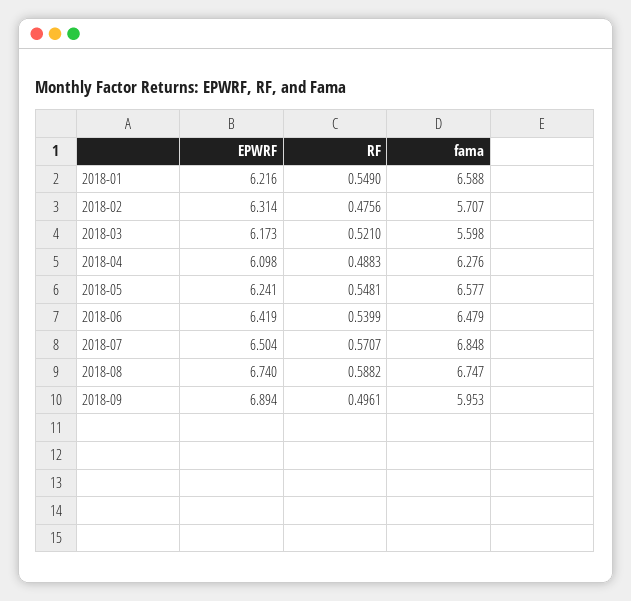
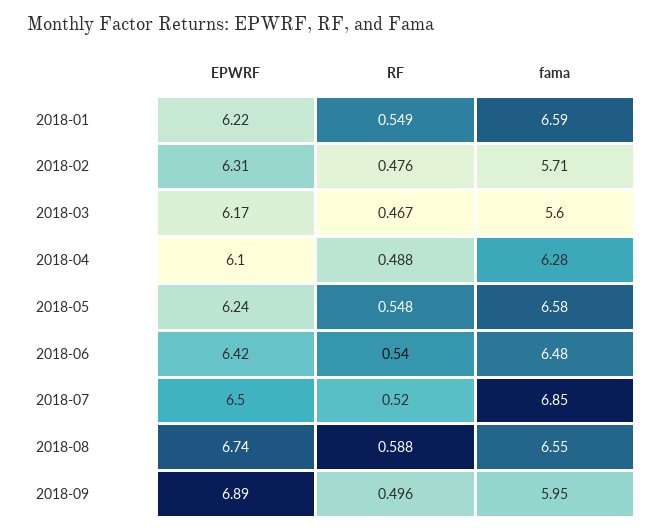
  {
    "EPWRF": {
      "2018-01": 6.216,
      "2018-02": 6.314,
      "2018-03": 6.173,
      "2018-04": 6.098,
      "2018-05": 6.241,
      "2018-06": 6.419,
      "2018-07": 6.504,
      "2018-08": 6.74,
      "2018-09": 6.894
    },
    "RF": {
      "2018-01": 0.549,
      "2018-02": 0.4756,
-     "2018-03": 0.521,
+     "2018-03": 0.467,
      "2018-04": 0.4883,
      "2018-05": 0.5481,
      "2018-06": 0.5399,
-     "2018-07": 0.5707,
+     "2018-07": 0.52,
      "2018-08": 0.5882,
      "2018-09": 0.4961
    },
    "fama": {
      "2018-01": 6.588,
      "2018-02": 5.707,
      "2018-03": 5.598,
      "2018-04": 6.276,
      "2018-05": 6.577,
      "2018-06": 6.479,
      "2018-07": 6.848,
-     "2018-08": 6.747,
+     "2018-08": 6.55,
      "2018-09": 5.953
    }
  }

